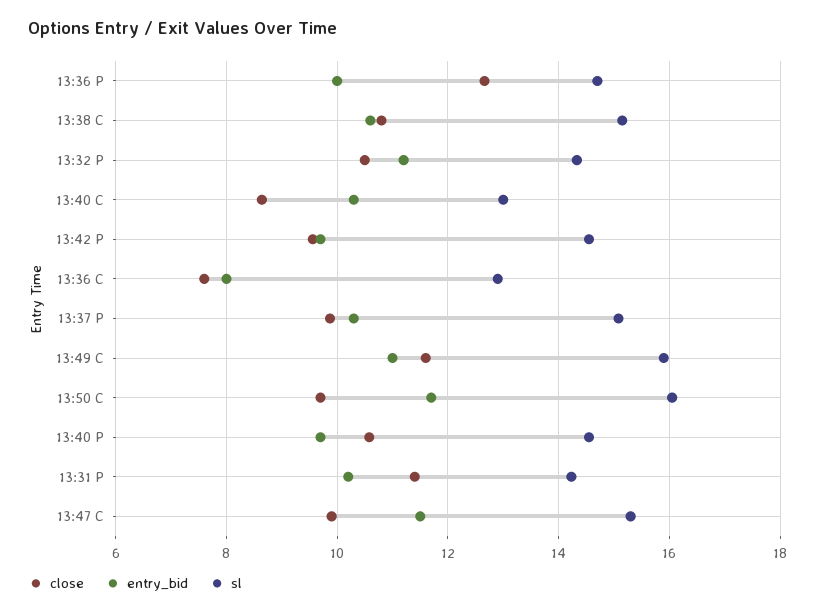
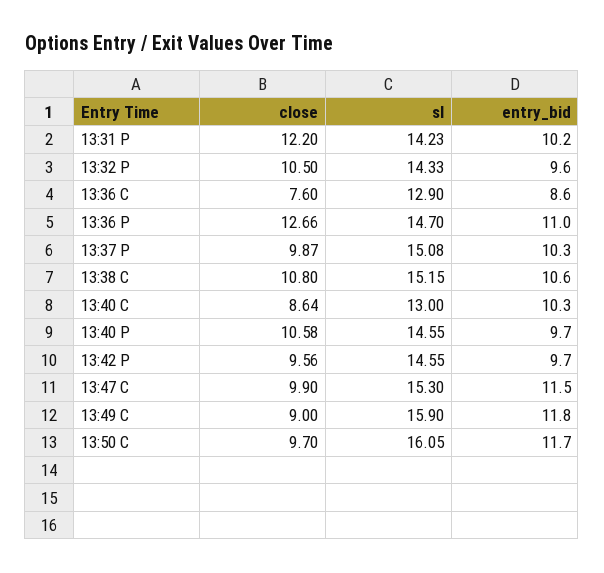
  {
    "close": {
      "13:36 P": 12.66,
      "13:38 C": 10.8,
      "13:32 P": 10.5,
      "13:40 C": 8.64,
      "13:42 P": 9.56,
      "13:36 C": 7.6,
      "13:37 P": 9.87,
-     "13:49 C": 11.6,
+     "13:49 C": 9,
      "13:50 C": 9.7,
      "13:40 P": 10.58,
-     "13:31 P": 11.4,
+     "13:31 P": 12.2,
      "13:47 C": 9.9
    },
    "entry_bid": {
-     "13:36 P": 10,
+     "13:36 P": 11,
      "13:38 C": 10.6,
-     "13:32 P": 11.2,
+     "13:32 P": 9.6,
      "13:40 C": 10.3,
      "13:42 P": 9.7,
-     "13:36 C": 8,
+     "13:36 C": 8.6,
      "13:37 P": 10.3,
-     "13:49 C": 11,
+     "13:49 C": 11.8,
      "13:50 C": 11.7,
      "13:40 P": 9.7,
      "13:31 P": 10.2,
      "13:47 C": 11.5
    },
    "sl": {
      "13:36 P": 14.7,
      "13:38 C": 15.15,
      "13:32 P": 14.33,
      "13:40 C": 13,
      "13:42 P": 14.55,
      "13:36 C": 12.9,
      "13:37 P": 15.08,
      "13:49 C": 15.9,
      "13:50 C": 16.05,
      "13:40 P": 14.55,
      "13:31 P": 14.23,
      "13:47 C": 15.3
    }
  }

